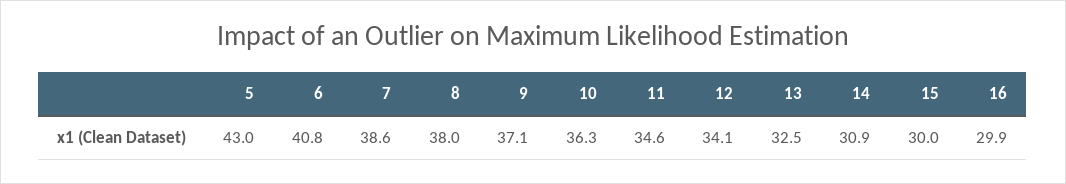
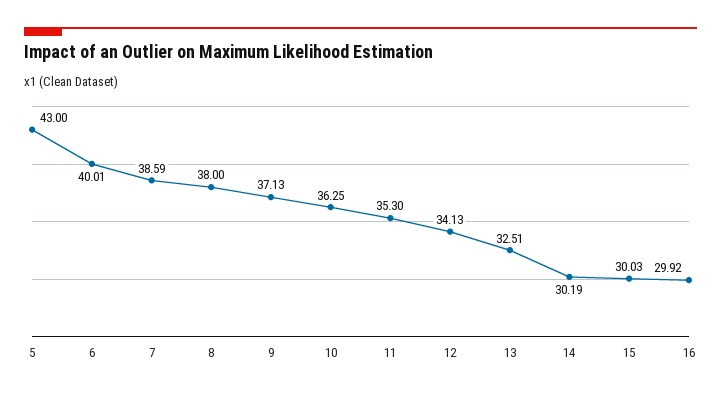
  {
    "5": 43,
-   "6": 40.8,
+   "6": 40.01,
    "7": 38.59,
    "8": 38,
    "9": 37.13,
    "10": 36.25,
-   "11": 34.6,
+   "11": 35.3,
    "12": 34.13,
    "13": 32.51,
-   "14": 30.9,
+   "14": 30.19,
    "15": 30.03,
    "16": 29.92
  }

